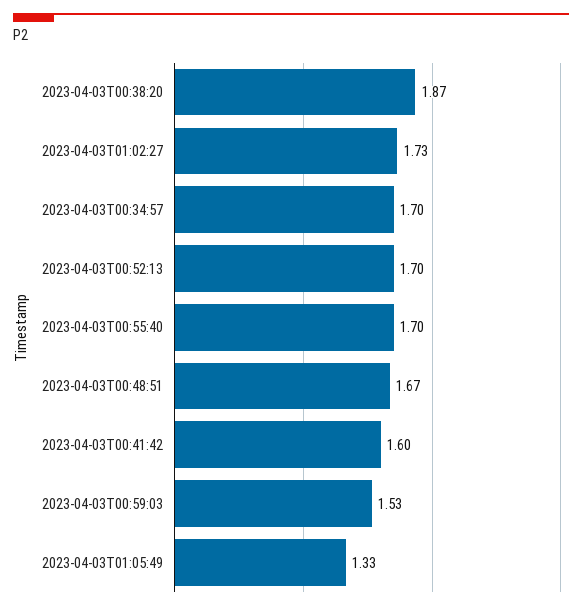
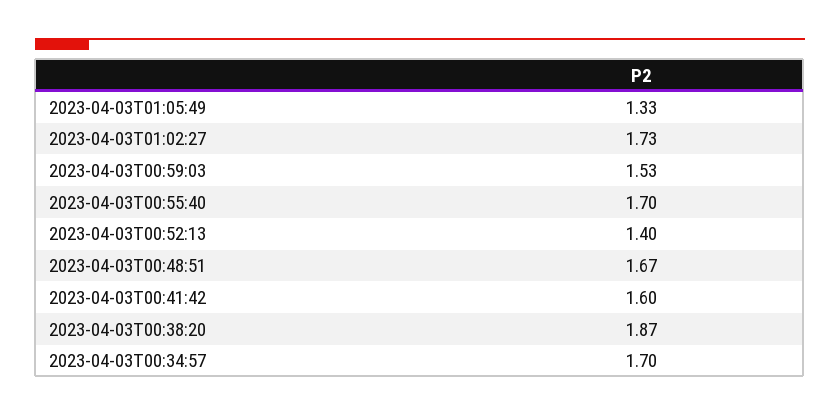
  {
    "2023-04-03T00:38:20": 1.87,
    "2023-04-03T01:02:27": 1.73,
    "2023-04-03T00:34:57": 1.7,
-   "2023-04-03T00:52:13": 1.7,
+   "2023-04-03T00:52:13": 1.4,
    "2023-04-03T00:55:40": 1.7,
    "2023-04-03T00:48:51": 1.67,
    "2023-04-03T00:41:42": 1.6,
    "2023-04-03T00:59:03": 1.53,
    "2023-04-03T01:05:49": 1.33
  }

